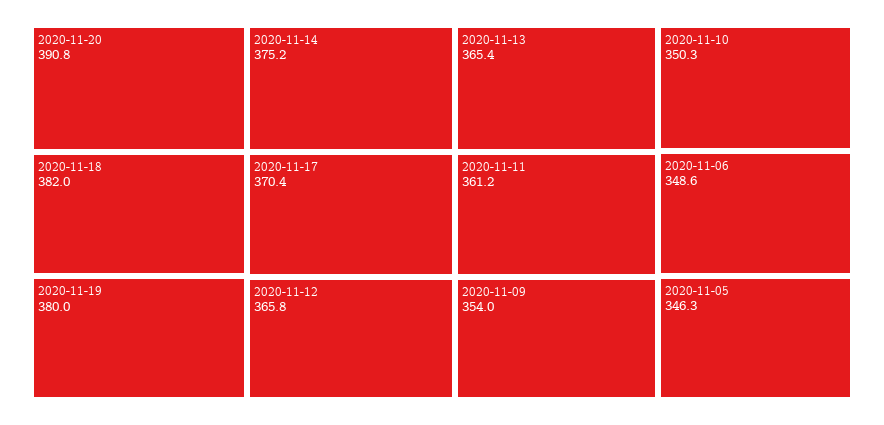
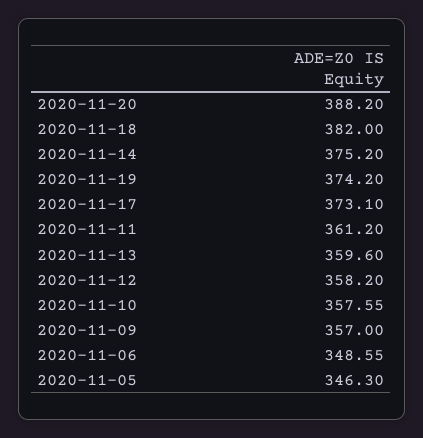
  {
-   "2020-11-20": 390.8,
+   "2020-11-20": 388.2,
    "2020-11-18": 382,
-   "2020-11-19": 380,
+   "2020-11-19": 374.2,
    "2020-11-14": 375.2,
-   "2020-11-17": 370.4,
+   "2020-11-17": 373.1,
-   "2020-11-12": 365.8,
+   "2020-11-12": 358.2,
-   "2020-11-13": 365.4,
+   "2020-11-13": 359.6,
    "2020-11-11": 361.2,
-   "2020-11-09": 354,
+   "2020-11-09": 357,
-   "2020-11-10": 350.3,
+   "2020-11-10": 357.55,
    "2020-11-06": 348.55,
    "2020-11-05": 346.3
  }

